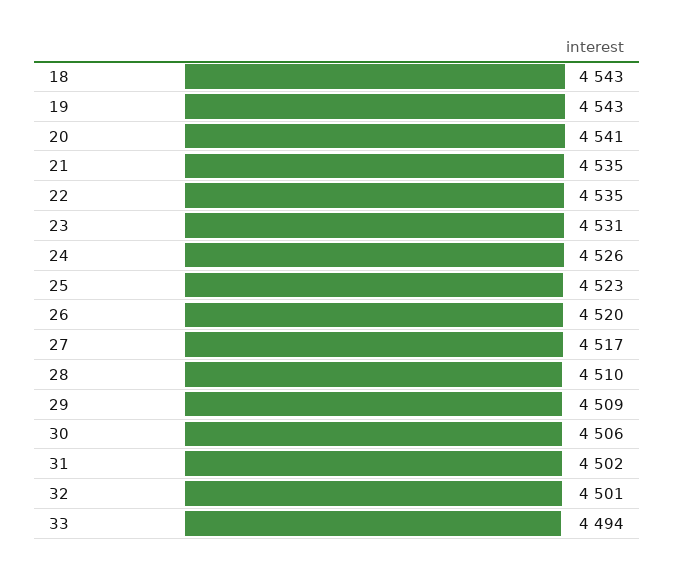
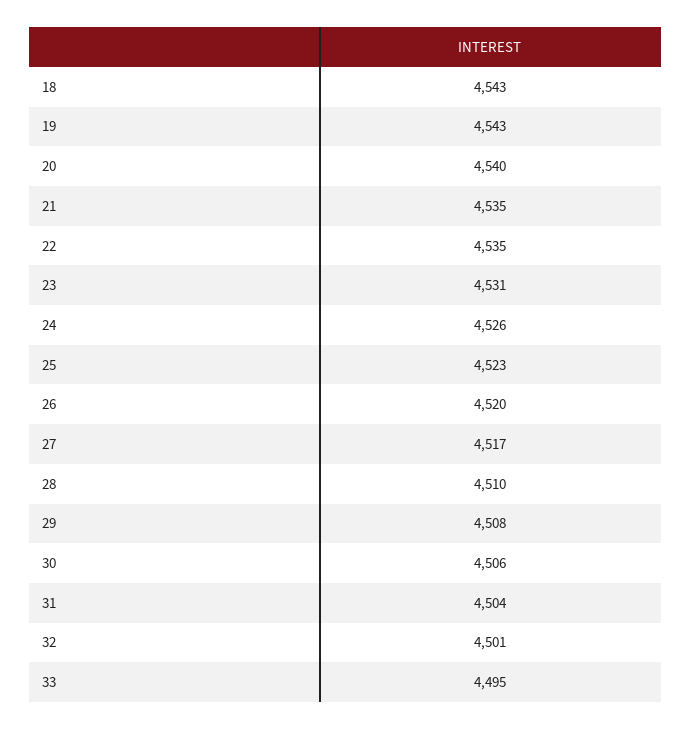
  {
    "18": 4543,
    "19": 4543,
-   "20": 4541,
+   "20": 4540,
    "21": 4535,
    "22": 4535,
    "23": 4531,
    "24": 4526,
    "25": 4523,
    "26": 4520,
    "27": 4517,
    "28": 4510,
-   "29": 4509,
+   "29": 4508,
    "30": 4506,
-   "31": 4502,
+   "31": 4504,
    "32": 4501,
-   "33": 4494
+   "33": 4495
  }

